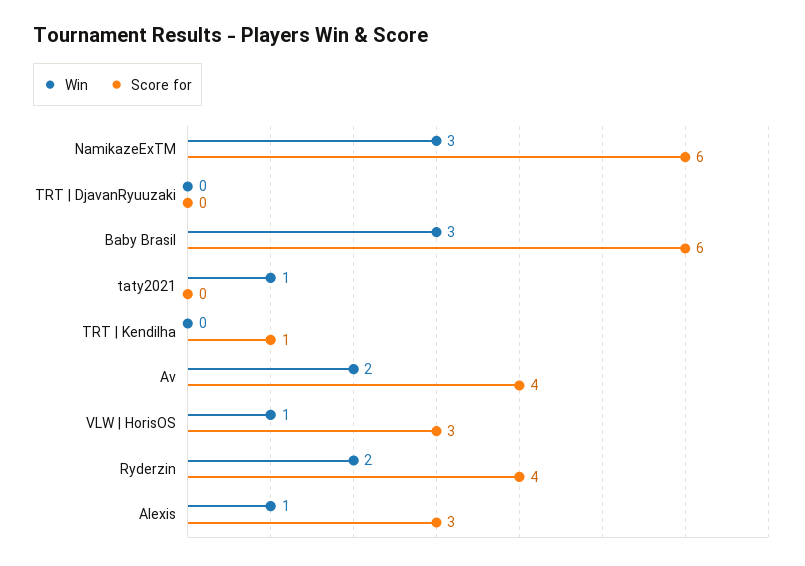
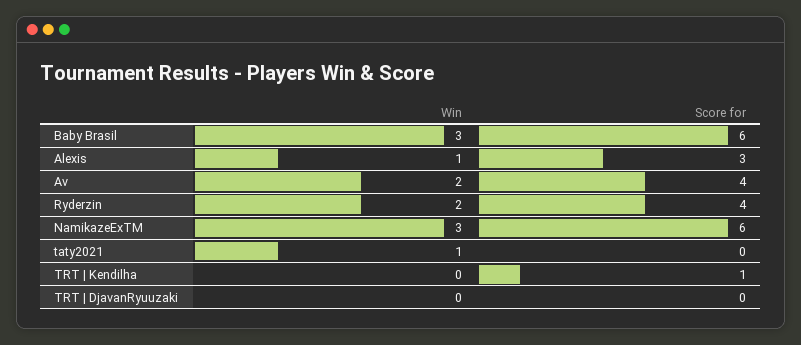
  {
    "Win": {
      "NamikazeExTM": 3,
      "TRT | DjavanRyuuzaki": 0,
      "Baby Brasil": 3,
      "taty2021": 1,
      "TRT | Kendilha": 0,
      "Av": 2,
-     "VLW | HorisOS": 1,
      "Ryderzin": 2,
      "Alexis": 1
    },
    "Score for": {
      "NamikazeExTM": 6,
      "TRT | DjavanRyuuzaki": 0,
      "Baby Brasil": 6,
      "taty2021": 0,
      "TRT | Kendilha": 1,
      "Av": 4,
-     "VLW | HorisOS": 3,
      "Ryderzin": 4,
      "Alexis": 3
    }
  }

